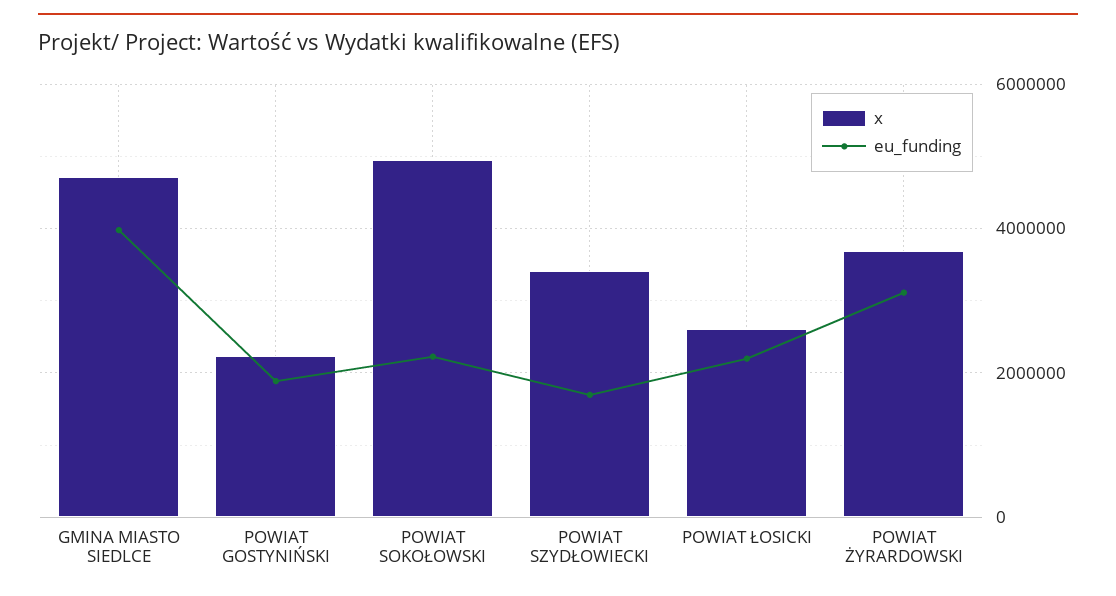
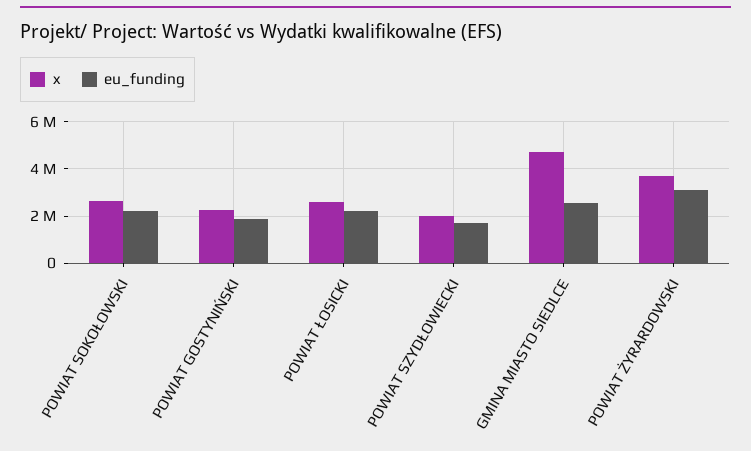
  {
    "x": {
      "GMINA MIASTO SIEDLCE": 4800000,
      "POWIAT GOSTYNIŃSKI": 2200000,
-     "POWIAT SOKOŁOWSKI": 5000000,
+     "POWIAT SOKOŁOWSKI": 2500000,
-     "POWIAT SZYDŁOWIECKI": 3400000,
+     "POWIAT SZYDŁOWIECKI": 2000000,
      "POWIAT ŁOSICKI": 2600000,
      "POWIAT ŻYRARDOWSKI": 3600000
    },
    "eu_funding": {
-     "GMINA MIASTO SIEDLCE": 4000000,
+     "GMINA MIASTO SIEDLCE": 2500000,
      "POWIAT GOSTYNIŃSKI": 1800000,
      "POWIAT SOKOŁOWSKI": 2200000,
      "POWIAT SZYDŁOWIECKI": 1600000,
      "POWIAT ŁOSICKI": 2200000,
      "POWIAT ŻYRARDOWSKI": 3200000
    }
  }

